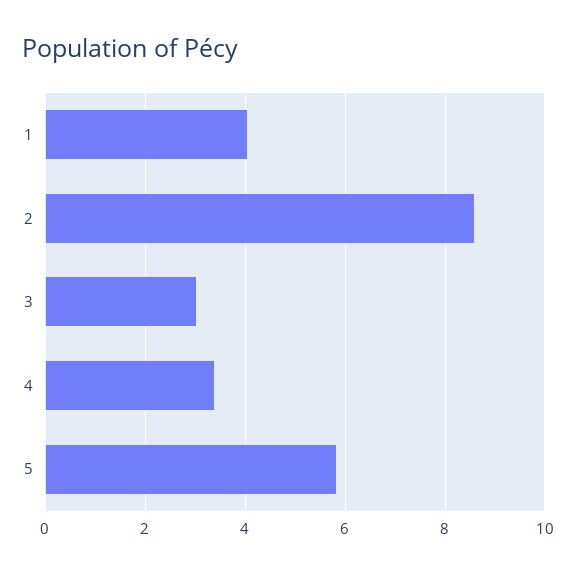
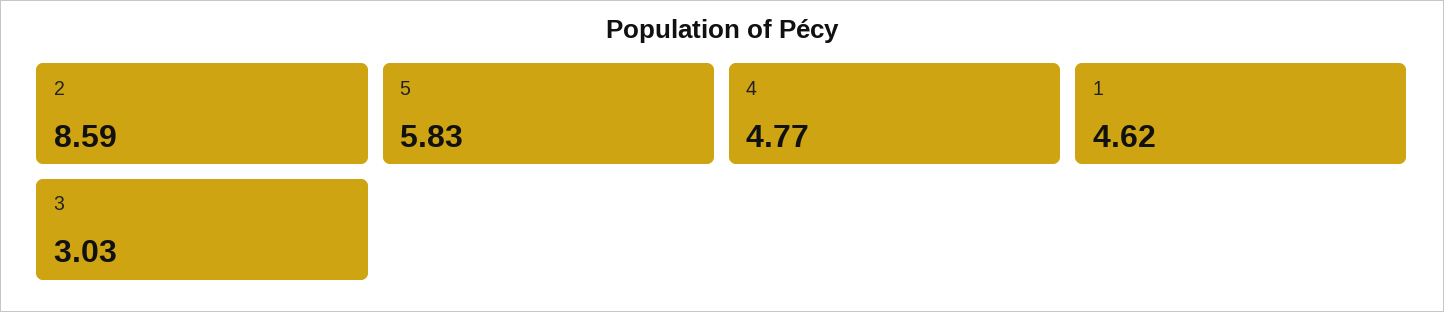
  {
-   "1": 4,
+   "1": 4.62,
    "2": 8.59,
    "3": 3.03,
-   "4": 3.4,
+   "4": 4.77,
    "5": 5.83
  }

